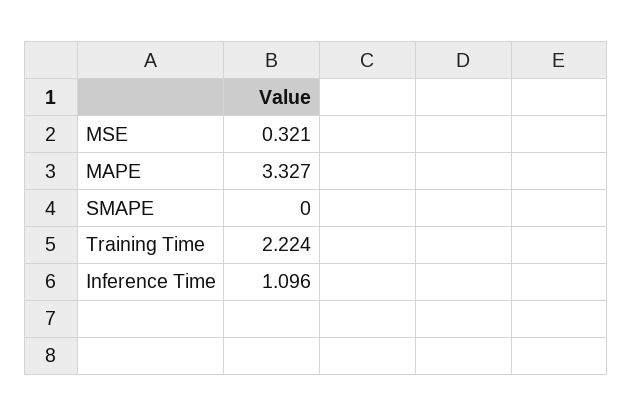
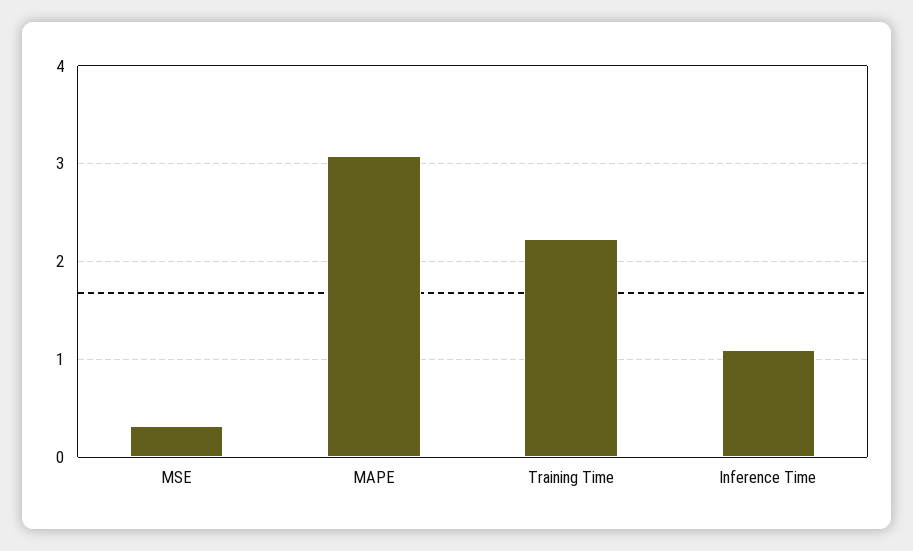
  {
    "MSE": 0.321,
-   "MAPE": 3.327,
+   "MAPE": 3.1,
-   "SMAPE": 0,
    "Training Time": 2.224,
    "Inference Time": 1.096
  }

